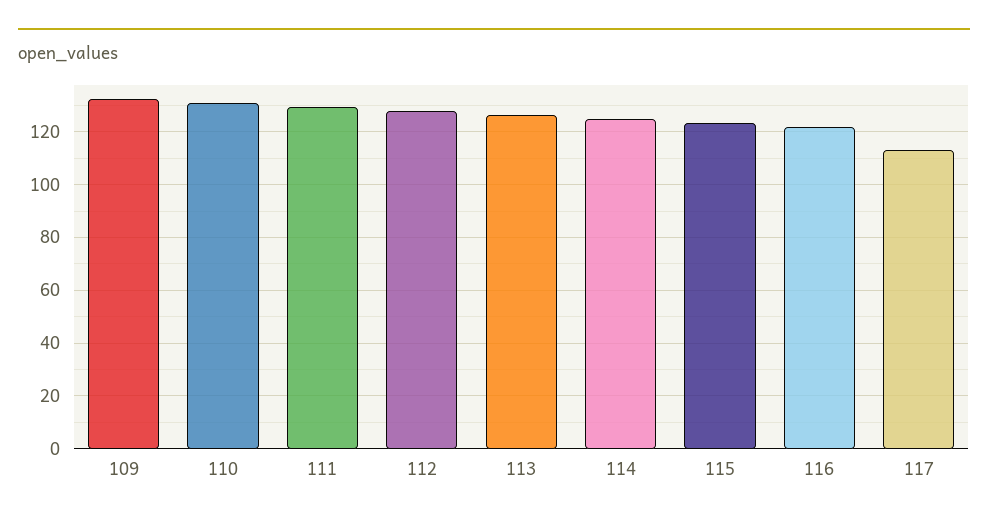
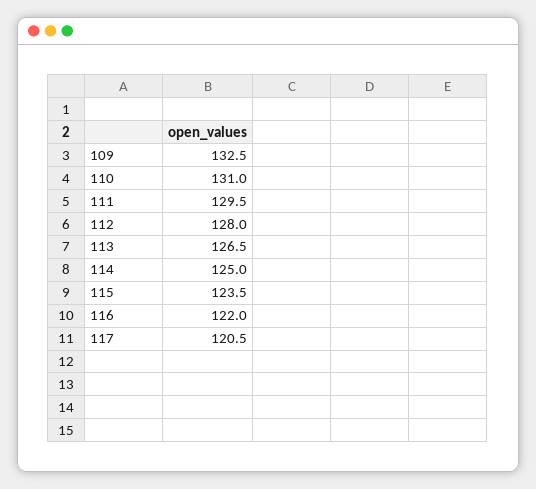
  {
    "109": 132.5,
    "110": 131,
    "111": 129.5,
    "112": 128,
    "113": 126.5,
    "114": 125,
    "115": 123.5,
    "116": 122,
-   "117": 112.5
+   "117": 120.5
  }

